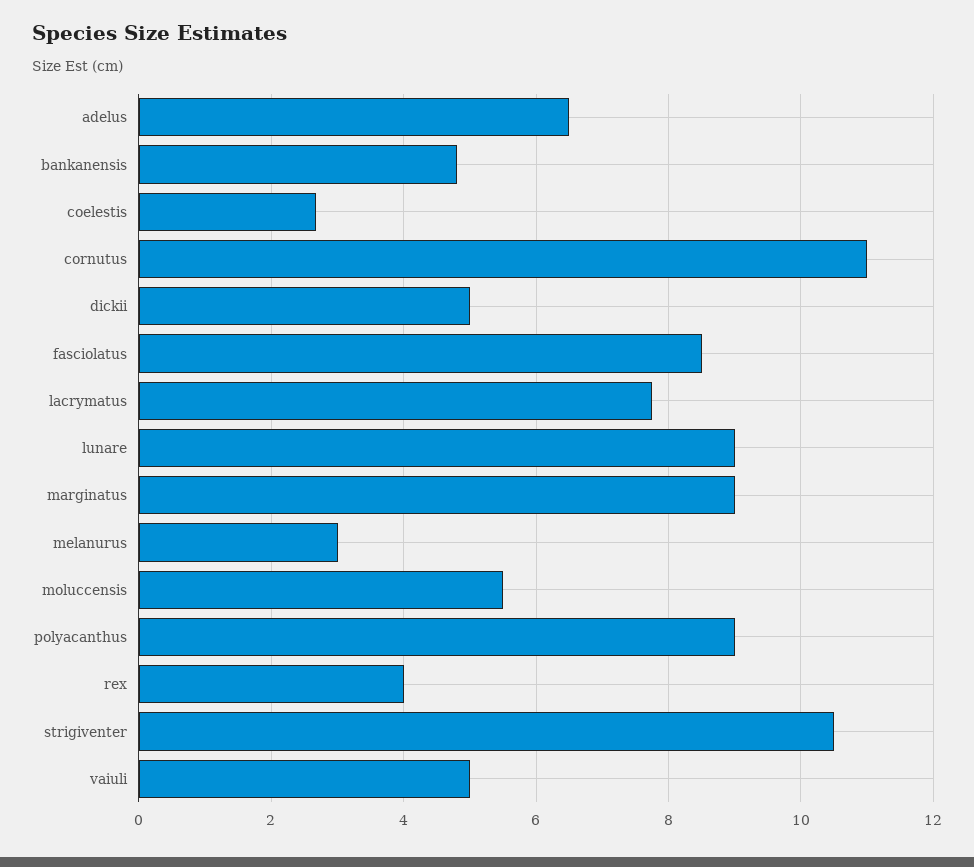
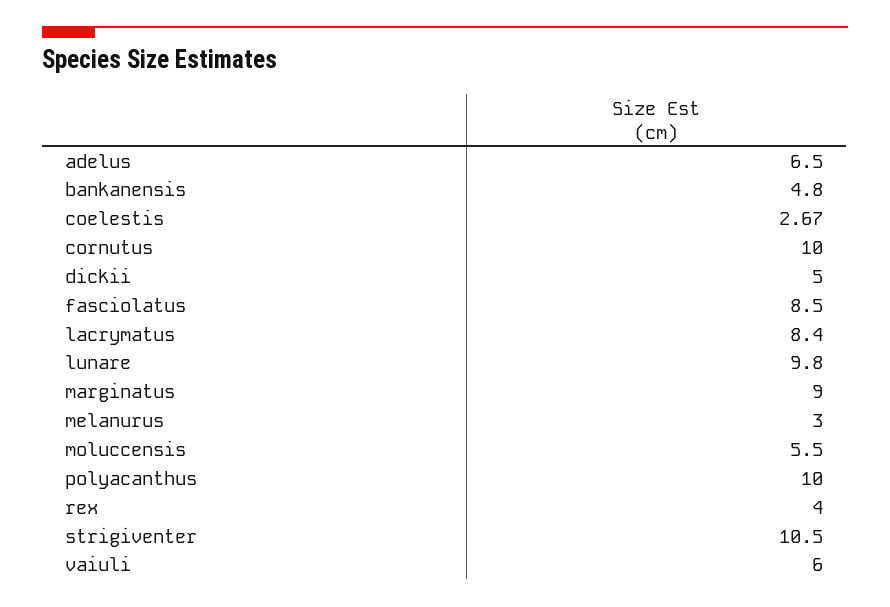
  {
    "adelus": 6.5,
    "bankanensis": 4.8,
    "coelestis": 2.67,
-   "cornutus": 11,
+   "cornutus": 10,
    "dickii": 5,
    "fasciolatus": 8.5,
-   "lacrymatus": 7.8,
+   "lacrymatus": 8.4,
-   "lunare": 9,
+   "lunare": 9.8,
    "marginatus": 9,
    "melanurus": 3,
    "moluccensis": 5.5,
-   "polyacanthus": 9,
+   "polyacanthus": 10,
    "rex": 4,
    "strigiventer": 10.5,
-   "vaiuli": 5
+   "vaiuli": 6
  }

